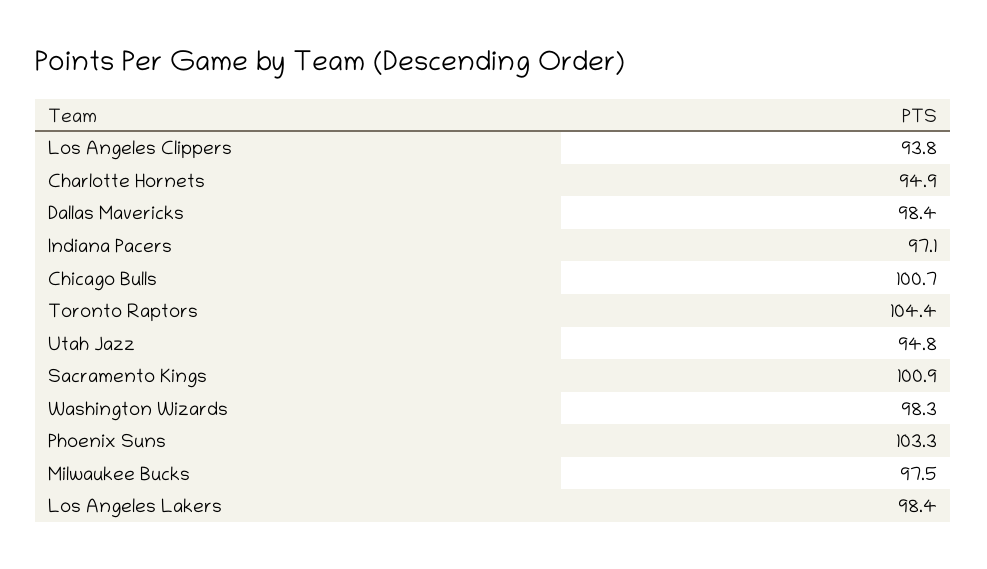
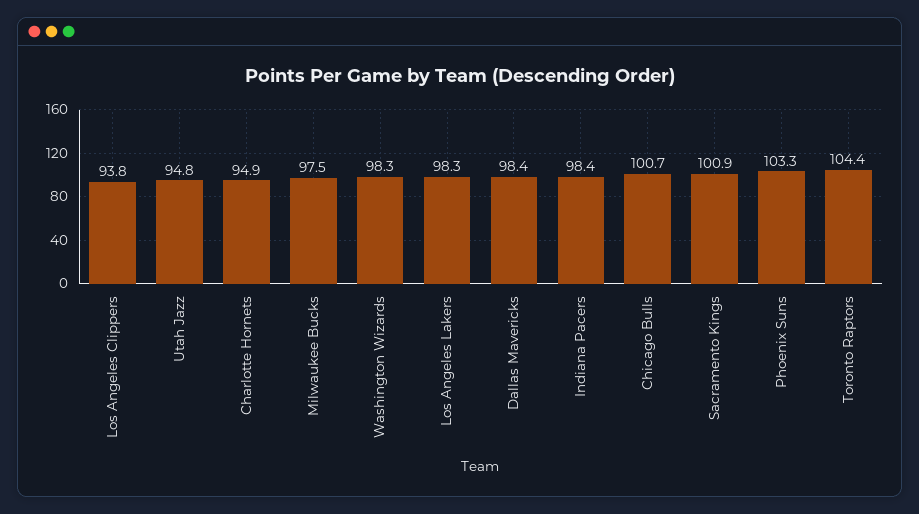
  {
    "Los Angeles Clippers": 93.8,
    "Charlotte Hornets": 94.9,
    "Dallas Mavericks": 98.4,
-   "Indiana Pacers": 97.1,
+   "Indiana Pacers": 98.4,
    "Chicago Bulls": 100.7,
    "Toronto Raptors": 104.4,
    "Utah Jazz": 94.8,
    "Sacramento Kings": 100.9,
    "Washington Wizards": 98.3,
    "Phoenix Suns": 103.3,
    "Milwaukee Bucks": 97.5,
-   "Los Angeles Lakers": 98.4
+   "Los Angeles Lakers": 98.3
  }

